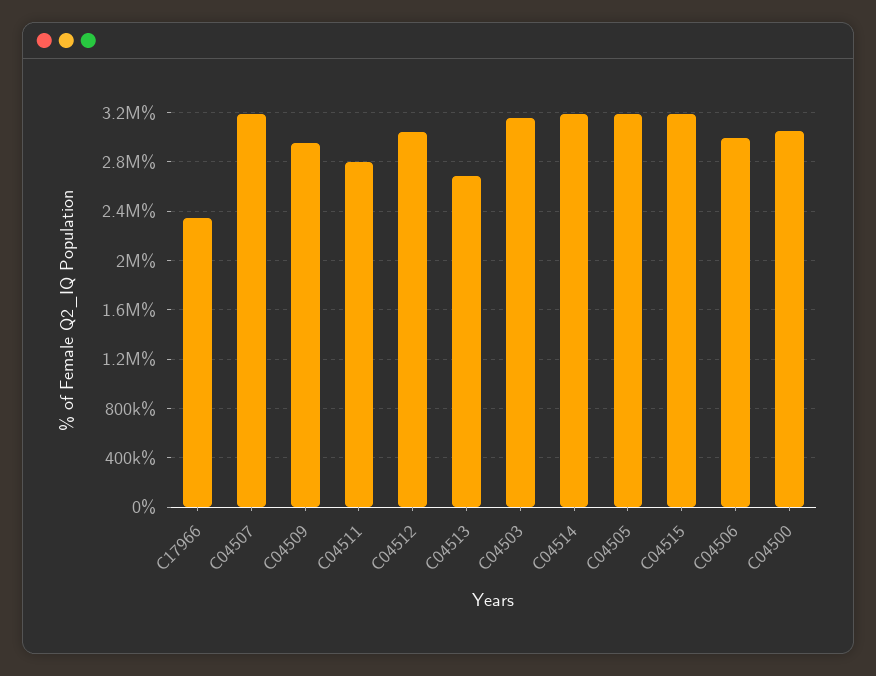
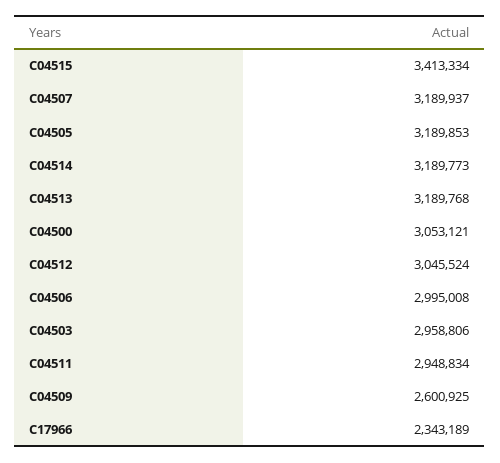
  {
    "C17966": 2343189,
    "C04507": 3189937,
-   "C04509": 2950000,
+   "C04509": 2600925,
-   "C04511": 2800000,
+   "C04511": 2948834,
    "C04512": 3045524,
-   "C04513": 2700000,
+   "C04513": 3189768,
-   "C04503": 3150000,
+   "C04503": 2958806,
    "C04514": 3189773,
    "C04505": 3189853,
-   "C04515": 3200000,
+   "C04515": 3413334,
    "C04506": 2995008,
    "C04500": 3053121
  }

